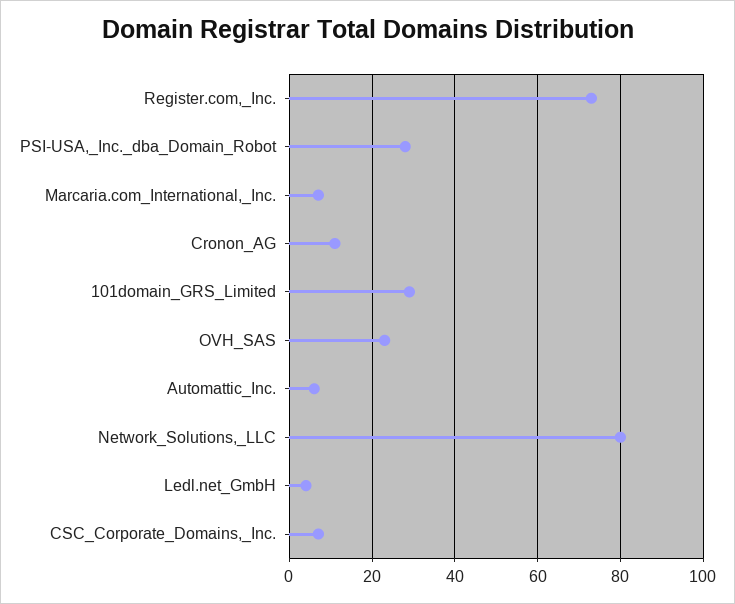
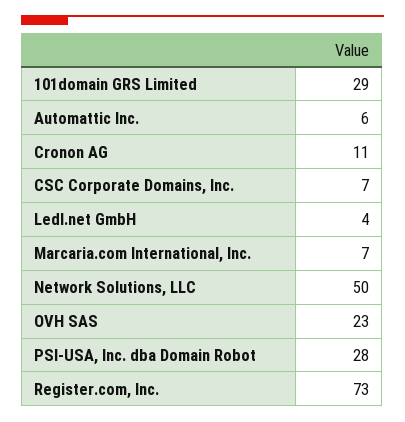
  {
    "Register.com,_Inc.": 73,
    "PSI-USA,_Inc._dba_Domain_Robot": 28,
    "Marcaria.com_International,_Inc.": 7,
    "Cronon_AG": 11,
    "101domain_GRS_Limited": 29,
    "OVH_SAS": 23,
    "Automattic_Inc.": 6,
-   "Network_Solutions,_LLC": 80,
+   "Network_Solutions,_LLC": 50,
    "Ledl.net_GmbH": 4,
    "CSC_Corporate_Domains,_Inc.": 7
  }

